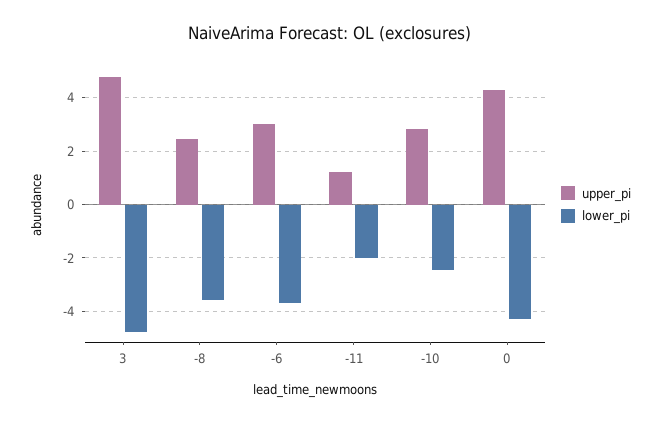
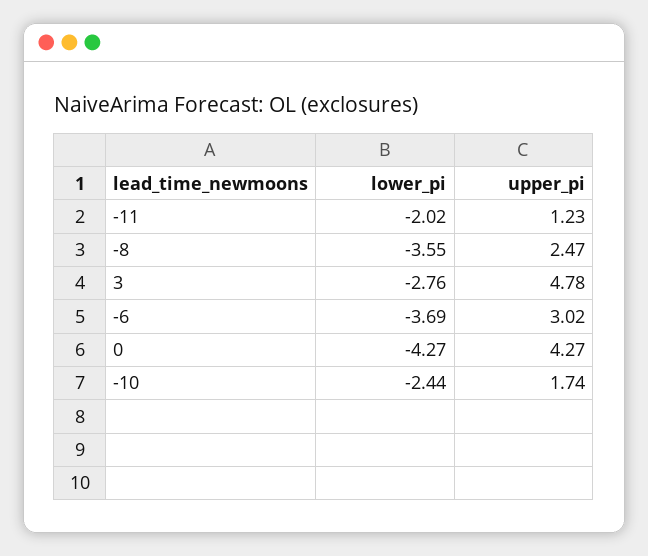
  {
    "upper_pi": {
      "3": 4.78,
      "-8": 2.47,
      "-6": 3.02,
      "-11": 1.23,
-     "-10": 2.75,
+     "-10": 1.74,
      "0": 4.27
    },
    "lower_pi": {
-     "3": -4.75,
+     "3": -2.76,
      "-8": -3.55,
      "-6": -3.69,
      "-11": -2.02,
      "-10": -2.44,
      "0": -4.27
    }
  }

